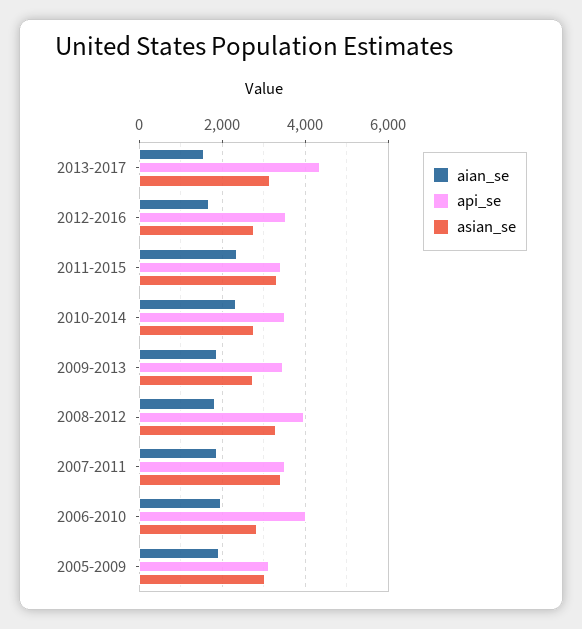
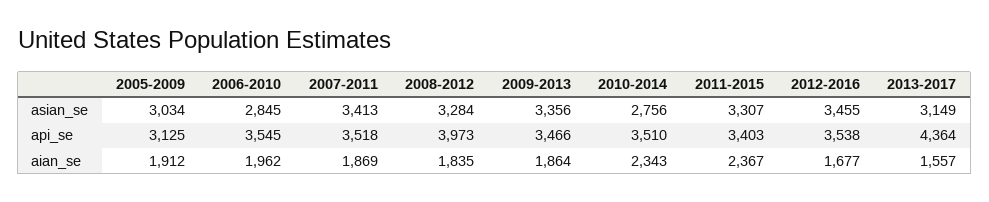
  {
    "aian_se": {
      "2013-2017": 1557,
      "2012-2016": 1677,
      "2011-2015": 2367,
      "2010-2014": 2343,
      "2009-2013": 1864,
      "2008-2012": 1835,
      "2007-2011": 1869,
      "2006-2010": 1962,
      "2005-2009": 1912
    },
    "api_se": {
      "2013-2017": 4364,
      "2012-2016": 3538,
      "2011-2015": 3403,
      "2010-2014": 3510,
      "2009-2013": 3466,
      "2008-2012": 3973,
      "2007-2011": 3518,
-     "2006-2010": 4000,
+     "2006-2010": 3545,
      "2005-2009": 3125
    },
    "asian_se": {
      "2013-2017": 3149,
-     "2012-2016": 2800,
+     "2012-2016": 3455,
      "2011-2015": 3307,
      "2010-2014": 2756,
-     "2009-2013": 2800,
+     "2009-2013": 3356,
      "2008-2012": 3284,
      "2007-2011": 3413,
      "2006-2010": 2845,
      "2005-2009": 3034
    }
  }

